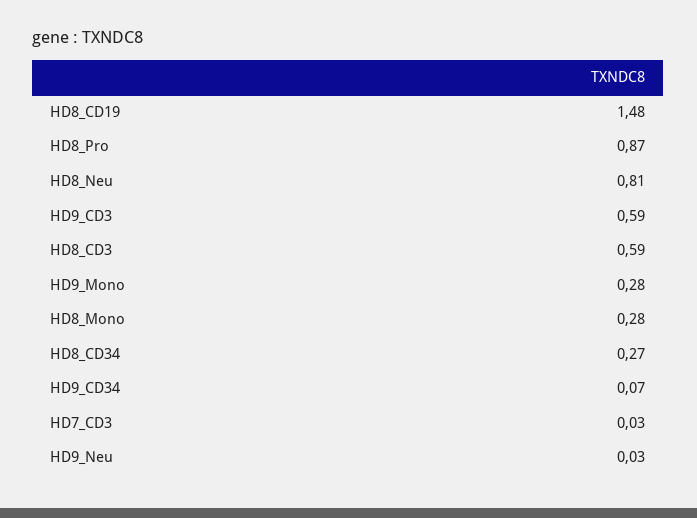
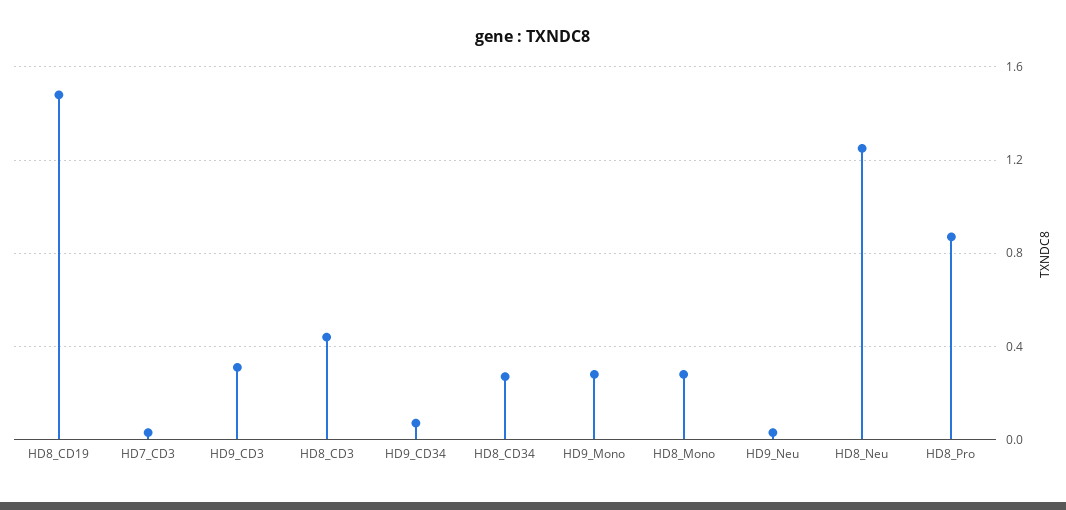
  {
    "HD8_CD19": 1.48,
    "HD8_Pro": 0.87,
-   "HD8_Neu": 0.81,
+   "HD8_Neu": 1.25,
-   "HD9_CD3": 0.59,
+   "HD9_CD3": 0.3,
-   "HD8_CD3": 0.59,
+   "HD8_CD3": 0.45,
    "HD9_Mono": 0.28,
    "HD8_Mono": 0.28,
    "HD8_CD34": 0.27,
    "HD9_CD34": 0.07,
    "HD7_CD3": 0.03,
    "HD9_Neu": 0.03
  }

